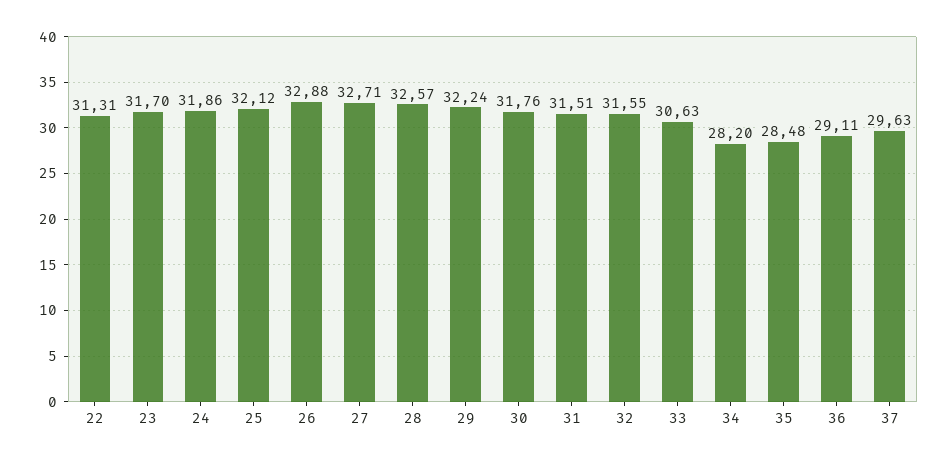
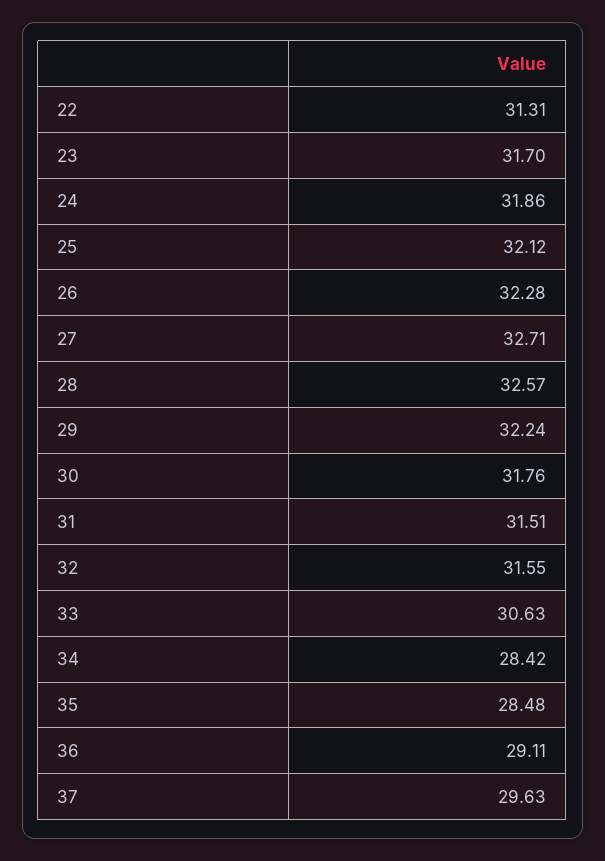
  {
    "22": 31.31,
    "23": 31.7,
    "24": 31.86,
    "25": 32.12,
-   "26": 32.88,
+   "26": 32.28,
    "27": 32.71,
    "28": 32.57,
    "29": 32.24,
    "30": 31.76,
    "31": 31.51,
    "32": 31.55,
    "33": 30.63,
-   "34": 28.2,
+   "34": 28.42,
    "35": 28.48,
    "36": 29.11,
    "37": 29.63
  }

